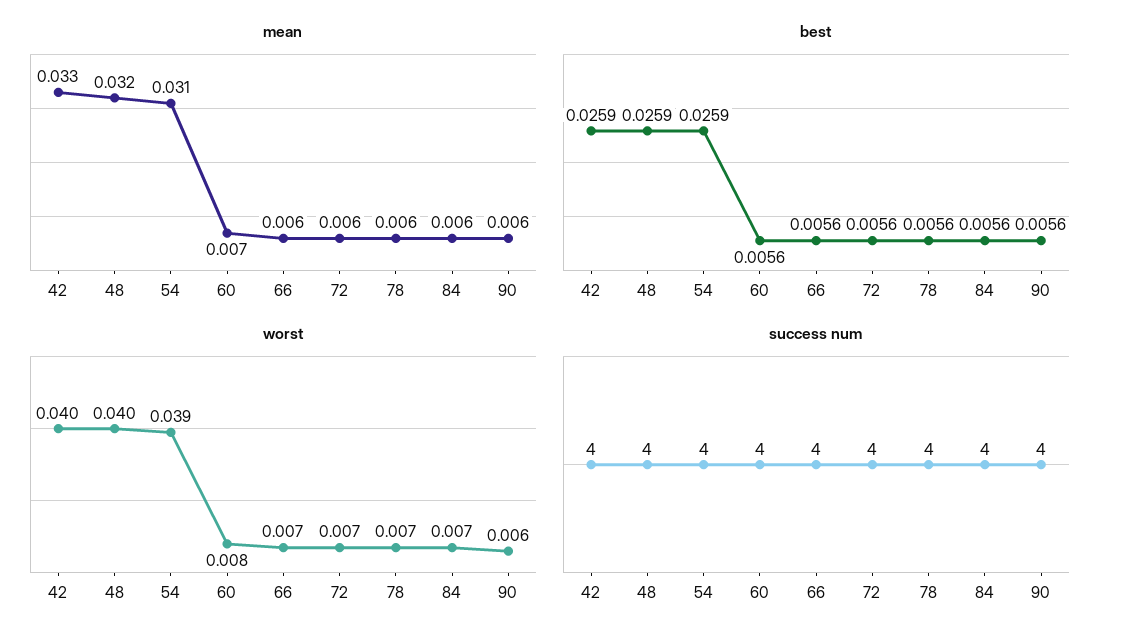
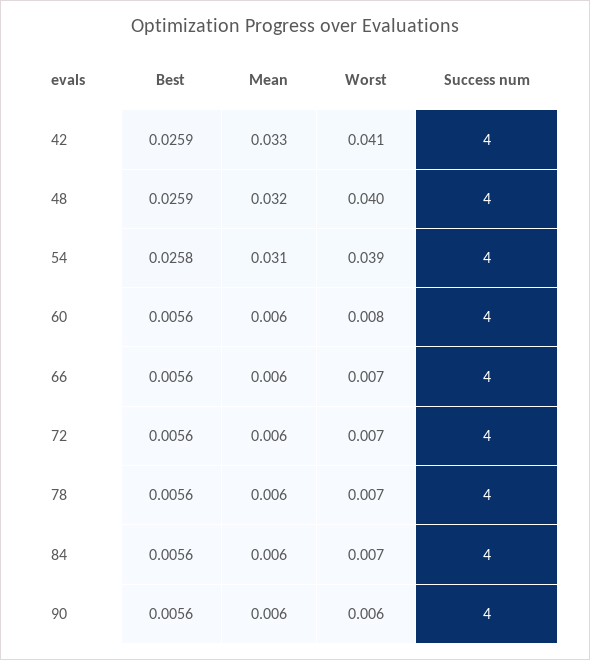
  {
    "mean": {
      "42": 0.033,
      "48": 0.032,
      "54": 0.031,
-     "60": 0.007,
+     "60": 0.006,
      "66": 0.006,
      "72": 0.006,
      "78": 0.006,
      "84": 0.006,
      "90": 0.006
    },
    "best": {
      "42": 0.0259,
      "48": 0.0259,
-     "54": 0.0259,
+     "54": 0.0258,
      "60": 0.0056,
      "66": 0.0056,
      "72": 0.0056,
      "78": 0.0056,
      "84": 0.0056,
      "90": 0.0056
    },
    "worst": {
-     "42": 0.04,
+     "42": 0.041,
      "48": 0.04,
      "54": 0.039,
      "60": 0.008,
      "66": 0.007,
      "72": 0.007,
      "78": 0.007,
      "84": 0.007,
      "90": 0.006
    },
    "success num": {
      "42": 4,
      "48": 4,
      "54": 4,
      "60": 4,
      "66": 4,
      "72": 4,
      "78": 4,
      "84": 4,
      "90": 4
    }
  }

